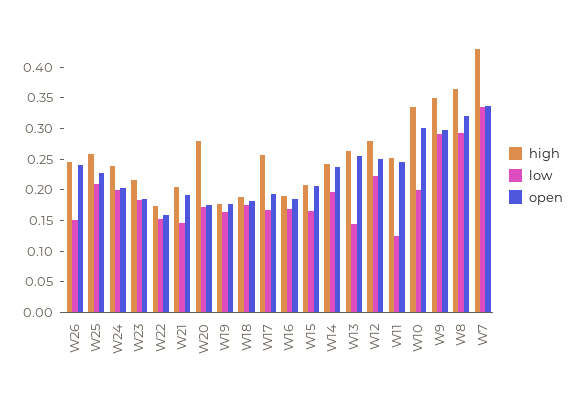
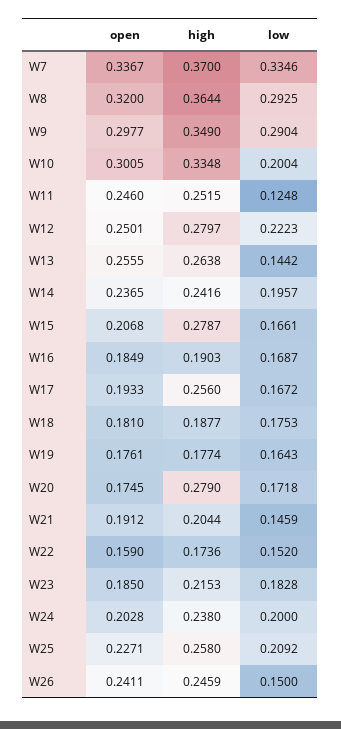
  {
    "high": {
      "W26": 0.2459,
      "W25": 0.258,
      "W24": 0.238,
      "W23": 0.2153,
      "W22": 0.1736,
      "W21": 0.2044,
      "W20": 0.279,
      "W19": 0.1774,
      "W18": 0.1877,
      "W17": 0.256,
      "W16": 0.1903,
-     "W15": 0.2,
+     "W15": 0.2787,
      "W14": 0.2416,
      "W13": 0.2638,
      "W12": 0.2797,
      "W11": 0.2515,
      "W10": 0.3348,
      "W9": 0.349,
      "W8": 0.3644,
-     "W7": 0.425
+     "W7": 0.37
    },
    "low": {
      "W26": 0.15,
      "W25": 0.2092,
      "W24": 0.2,
      "W23": 0.1828,
      "W22": 0.152,
      "W21": 0.1459,
      "W20": 0.1718,
      "W19": 0.1643,
      "W18": 0.1753,
      "W17": 0.1672,
      "W16": 0.1687,
      "W15": 0.1661,
      "W14": 0.1957,
      "W13": 0.1442,
      "W12": 0.2223,
      "W11": 0.1248,
      "W10": 0.2004,
      "W9": 0.2904,
      "W8": 0.2925,
      "W7": 0.3346
    },
    "open": {
      "W26": 0.2411,
      "W25": 0.2271,
      "W24": 0.2028,
      "W23": 0.185,
      "W22": 0.159,
      "W21": 0.1912,
      "W20": 0.1745,
      "W19": 0.1761,
      "W18": 0.181,
      "W17": 0.1933,
      "W16": 0.1849,
      "W15": 0.2068,
      "W14": 0.2365,
      "W13": 0.2555,
      "W12": 0.2501,
      "W11": 0.246,
      "W10": 0.3005,
      "W9": 0.2977,
      "W8": 0.32,
      "W7": 0.3367
    }
  }

